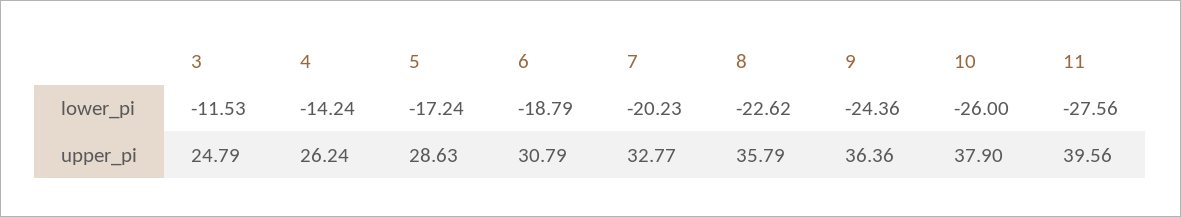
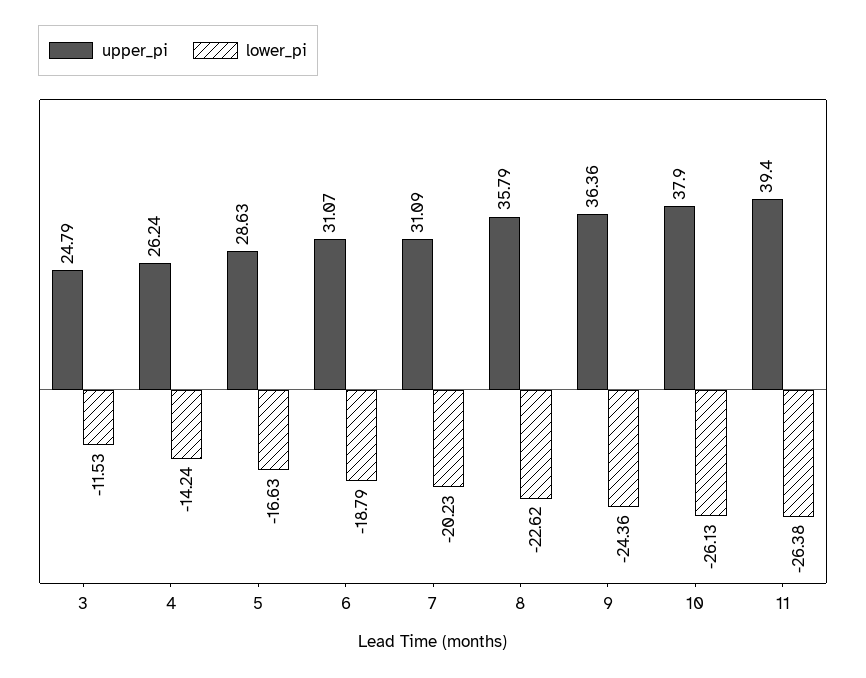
  {
    "lower_pi": {
      "3": -11.53,
      "4": -14.24,
-     "5": -17.24,
+     "5": -16.63,
      "6": -18.79,
      "7": -20.23,
      "8": -22.62,
      "9": -24.36,
-     "10": -26,
+     "10": -26.13,
-     "11": -27.56
+     "11": -26.38
    },
    "upper_pi": {
      "3": 24.79,
      "4": 26.24,
      "5": 28.63,
-     "6": 30.79,
+     "6": 31.07,
-     "7": 32.77,
+     "7": 31.09,
      "8": 35.79,
      "9": 36.36,
      "10": 37.9,
-     "11": 39.56
+     "11": 39.4
    }
  }

